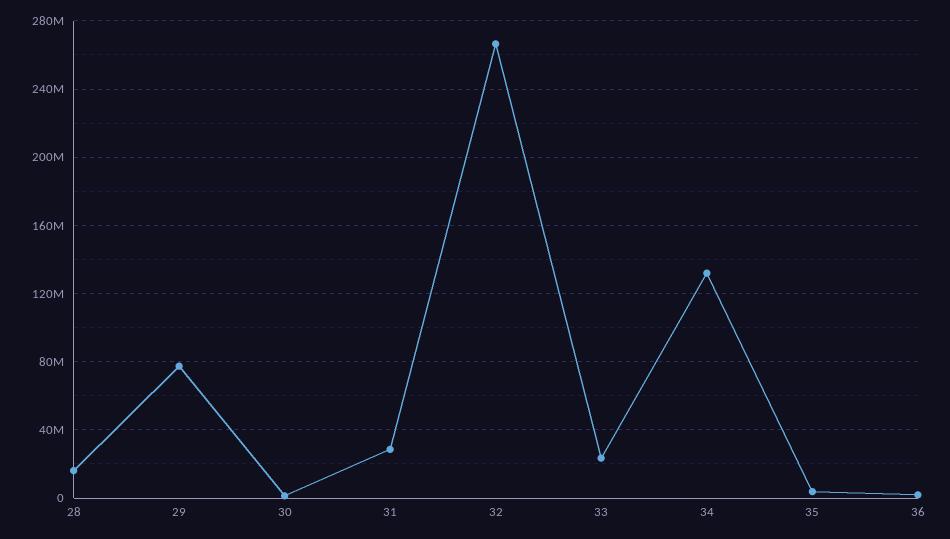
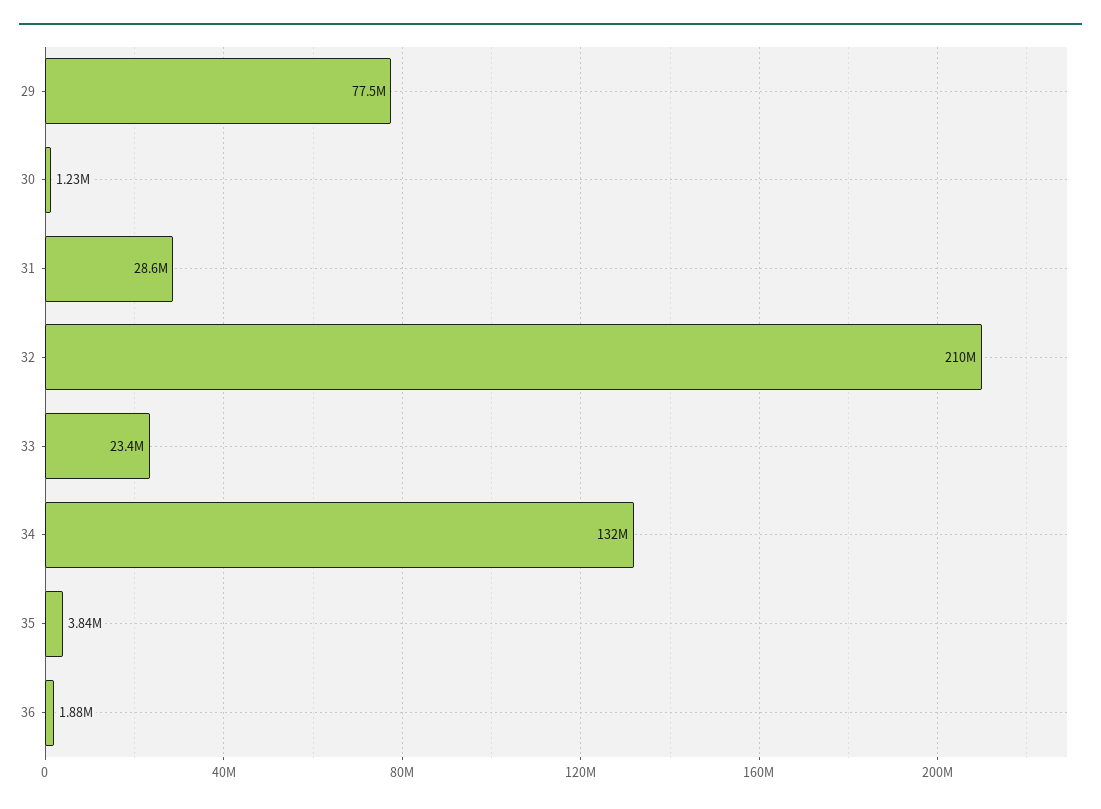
  {
-   "28": 15000000,
    "29": 77500000,
    "30": 1230000,
    "31": 28600000,
-   "32": 265000000,
+   "32": 210000000,
    "33": 23400000,
    "34": 132000000,
    "35": 3840000,
    "36": 1880000
  }

